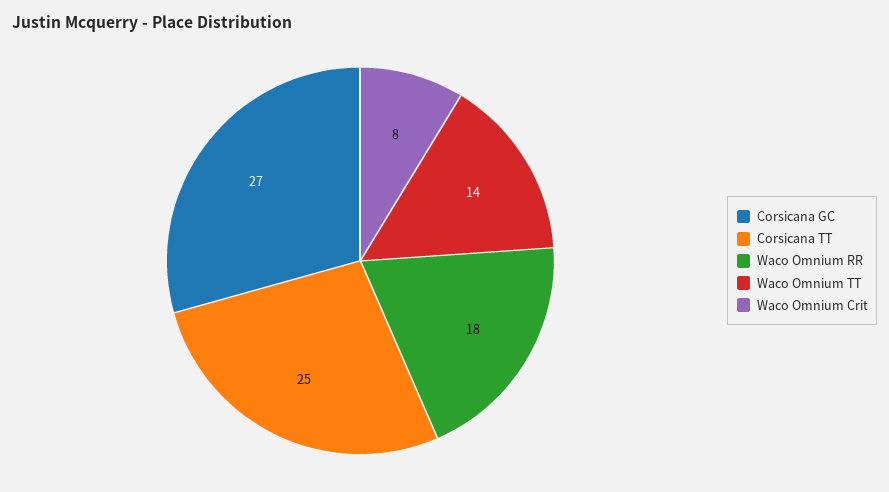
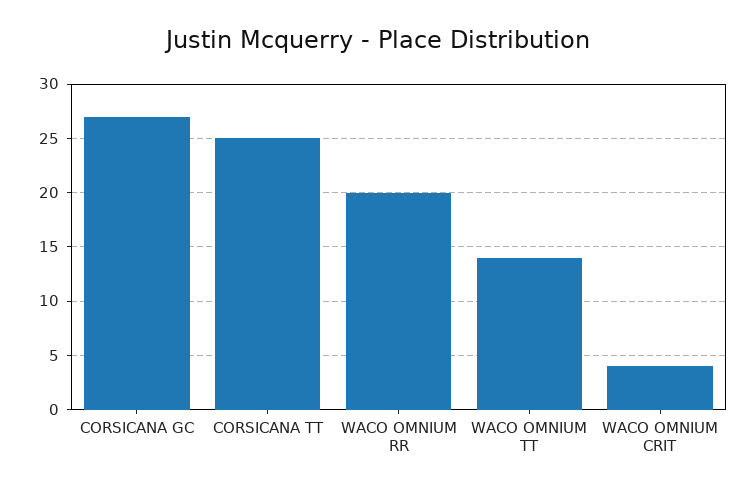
  {
    "Corsicana GC": 27,
    "Corsicana TT": 25,
-   "Waco Omnium RR": 18,
+   "Waco Omnium RR": 20,
    "Waco Omnium TT": 14,
-   "Waco Omnium Crit": 8
+   "Waco Omnium Crit": 4
  }

